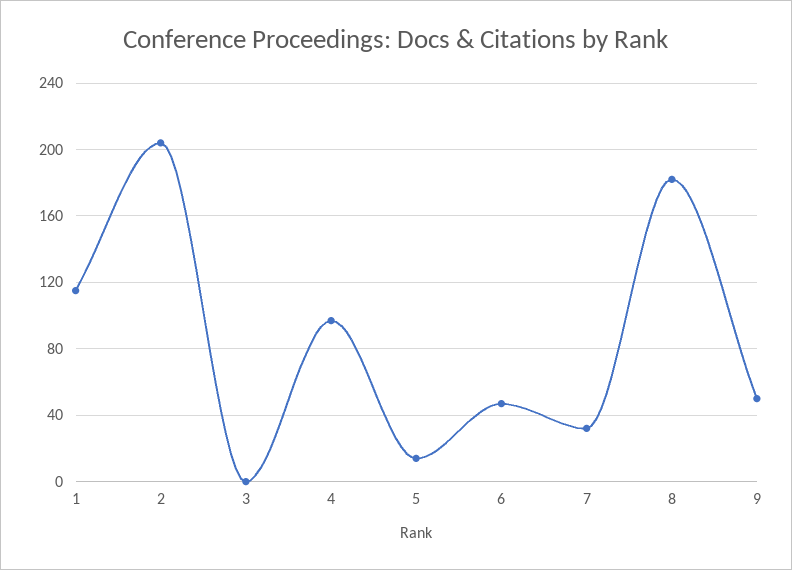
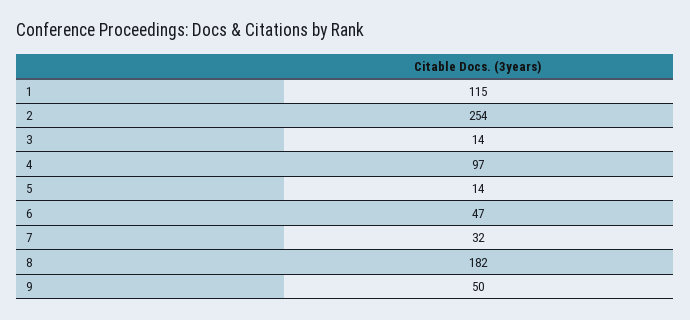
  {
    "1": 115,
-   "2": 205,
+   "2": 254,
-   "3": 0,
+   "3": 14,
    "4": 97,
    "5": 14,
    "6": 47,
    "7": 32,
    "8": 182,
    "9": 50
  }

